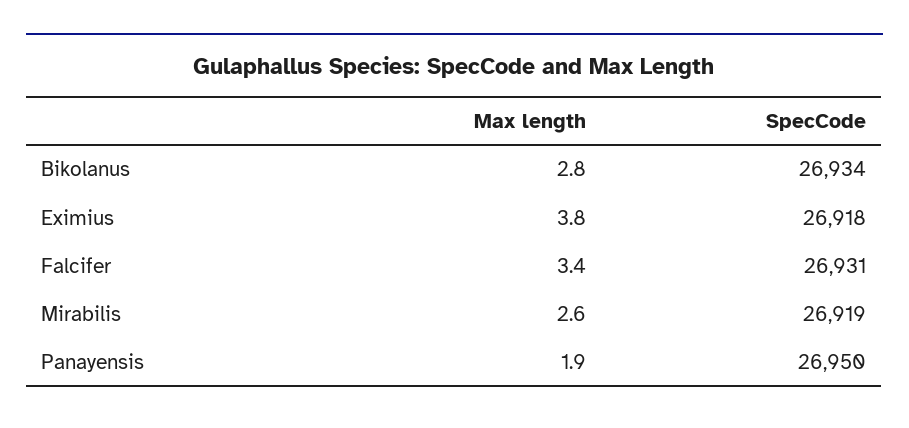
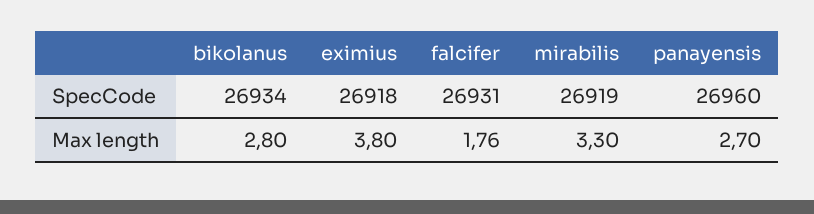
  {
    "Max length": {
      "Bikolanus": 2.8,
      "Eximius": 3.8,
-     "Falcifer": 3.4,
+     "Falcifer": 1.76,
-     "Mirabilis": 2.6,
+     "Mirabilis": 3.3,
-     "Panayensis": 1.9
+     "Panayensis": 2.7
    },
    "SpecCode": {
      "Bikolanus": 26934,
      "Eximius": 26918,
      "Falcifer": 26931,
      "Mirabilis": 26919,
-     "Panayensis": 26950
+     "Panayensis": 26960
    }
  }

